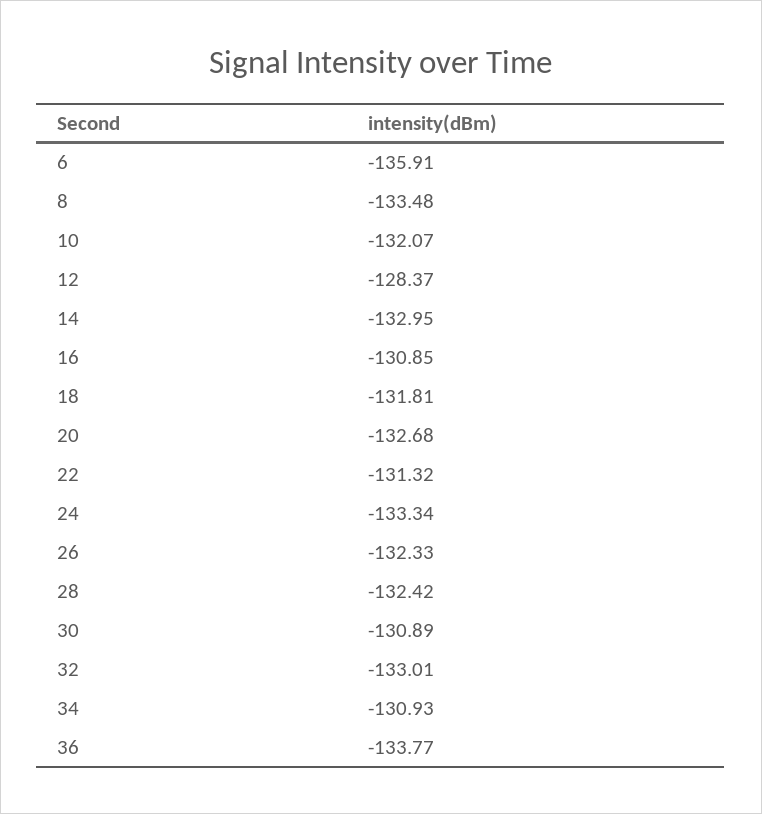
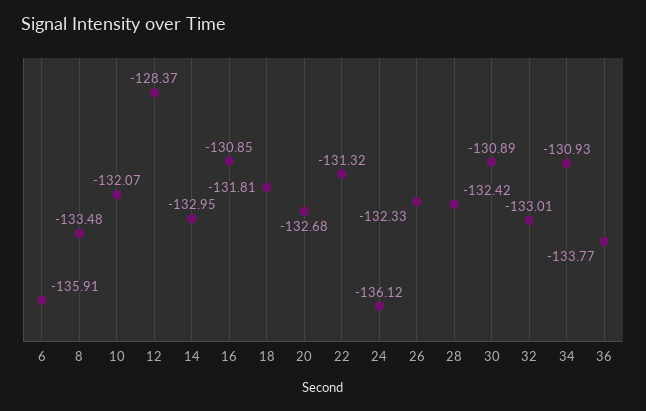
  {
    "6": -135.91,
    "8": -133.48,
    "10": -132.07,
    "12": -128.37,
    "14": -132.95,
    "16": -130.85,
    "18": -131.81,
    "20": -132.68,
    "22": -131.32,
-   "24": -133.34,
+   "24": -136.12,
    "26": -132.33,
    "28": -132.42,
    "30": -130.89,
    "32": -133.01,
    "34": -130.93,
    "36": -133.77
  }

